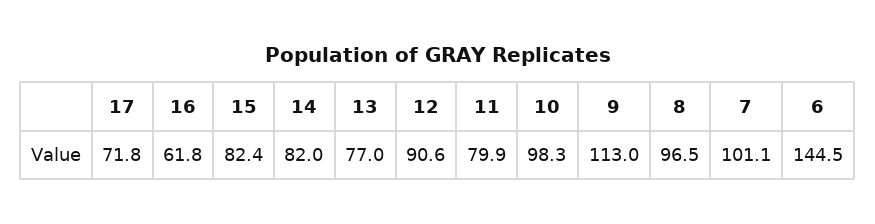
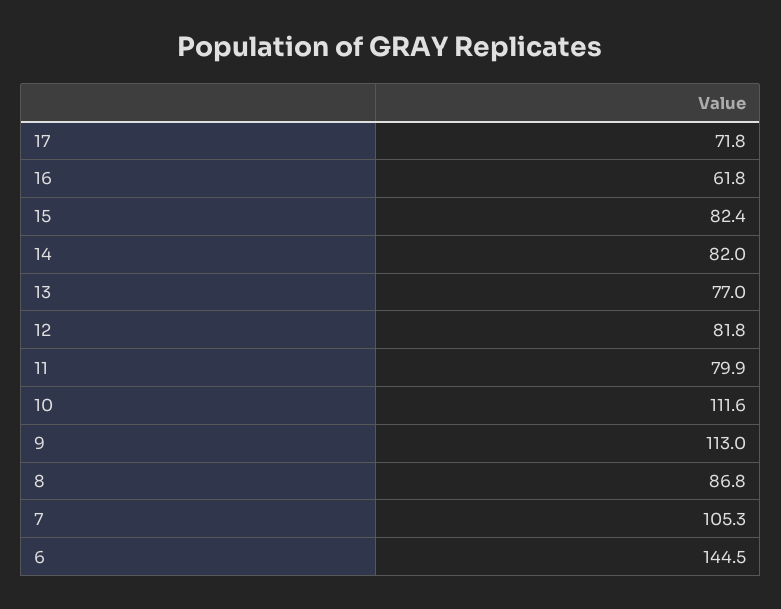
  {
    "17": 71.8,
    "16": 61.8,
    "15": 82.4,
    "14": 82,
    "13": 77,
-   "12": 90.6,
+   "12": 81.8,
    "11": 79.9,
-   "10": 98.3,
+   "10": 111.6,
    "9": 113,
-   "8": 96.5,
+   "8": 86.8,
-   "7": 101.1,
+   "7": 105.3,
    "6": 144.5
  }

